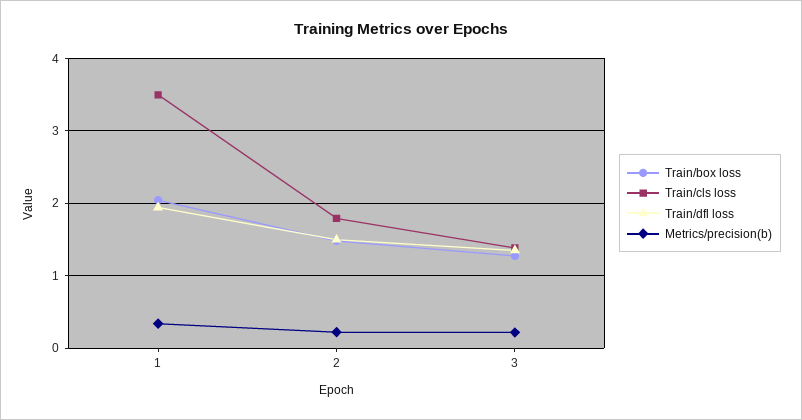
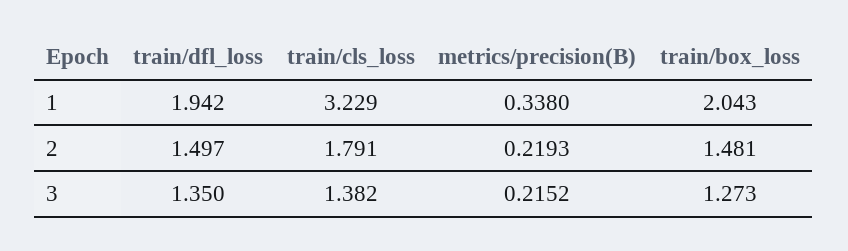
  {
    "Train/box loss": {
      "1": 2.043,
      "2": 1.481,
      "3": 1.273
    },
    "Train/cls loss": {
-     "1": 3.5,
+     "1": 3.229,
      "2": 1.791,
      "3": 1.382
    },
    "Train/dfl loss": {
      "1": 1.942,
      "2": 1.497,
      "3": 1.35
    },
    "Metrics/precision(b)": {
      "1": 0.338,
      "2": 0.2193,
      "3": 0.2152
    }
  }

